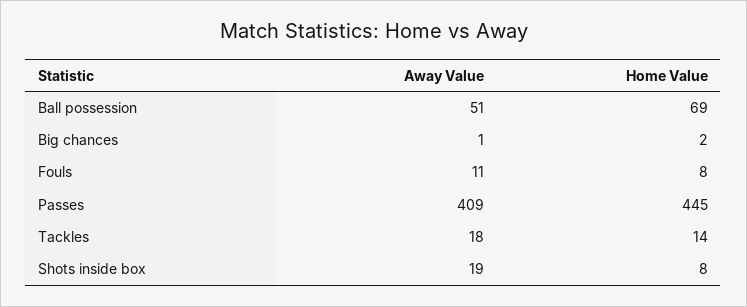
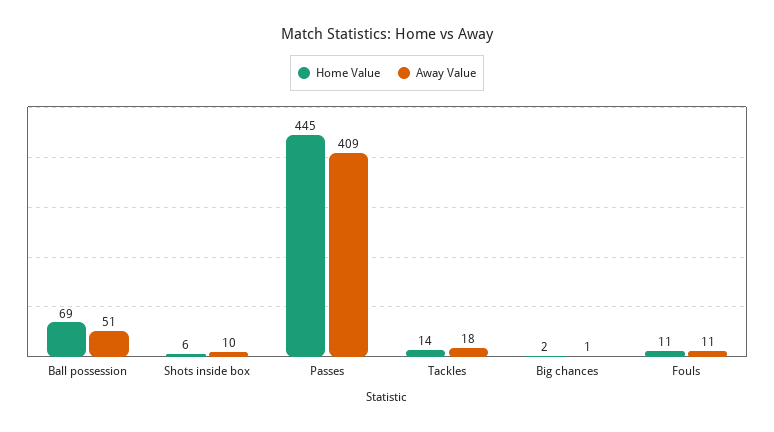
  {
    "Away Value": {
      "Ball possession": 51,
      "Big chances": 1,
      "Fouls": 11,
      "Passes": 409,
      "Tackles": 18,
-     "Shots inside box": 19
+     "Shots inside box": 10
    },
    "Home Value": {
      "Ball possession": 69,
      "Big chances": 2,
-     "Fouls": 8,
+     "Fouls": 11,
      "Passes": 445,
      "Tackles": 14,
-     "Shots inside box": 8
+     "Shots inside box": 6
    }
  }

